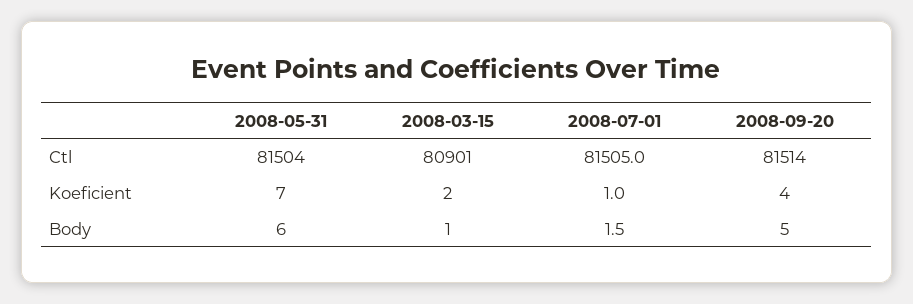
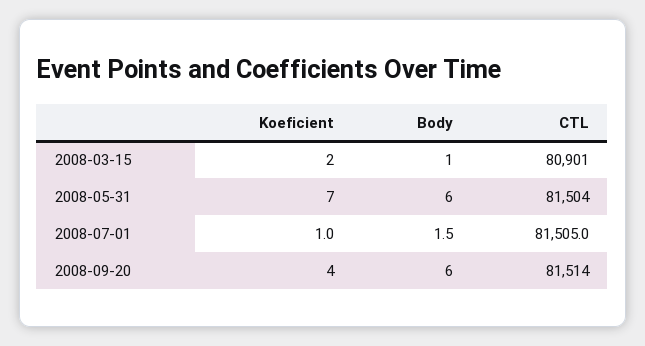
  {
    "2008-05-31": {
      "Ctl": 81504,
      "Koeficient": 7,
      "Body": 6
    },
    "2008-03-15": {
      "Ctl": 80901,
      "Koeficient": 2,
      "Body": 1
    },
    "2008-07-01": {
      "Ctl": 81505,
      "Koeficient": 1,
      "Body": 1.5
    },
    "2008-09-20": {
      "Ctl": 81514,
      "Koeficient": 4,
-     "Body": 5
+     "Body": 6
    }
  }

